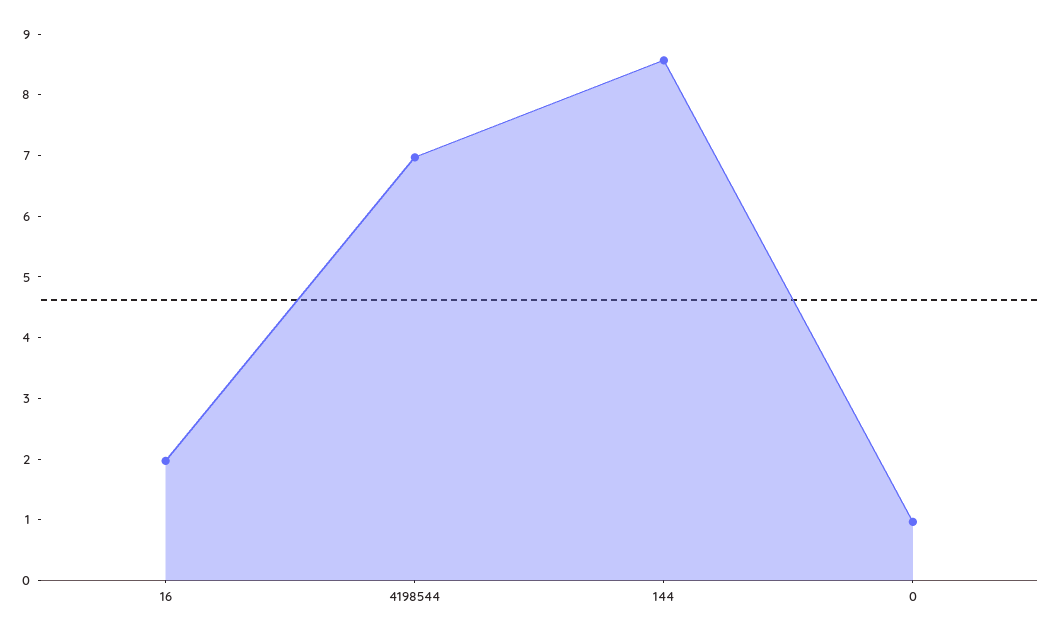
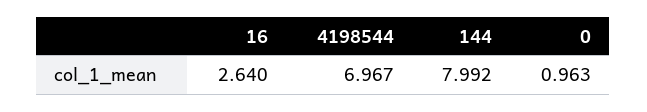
  {
-   "16": 2,
+   "16": 2.64,
    "4198544": 6.967,
-   "144": 8.6,
+   "144": 7.992,
    "0": 0.963
  }

